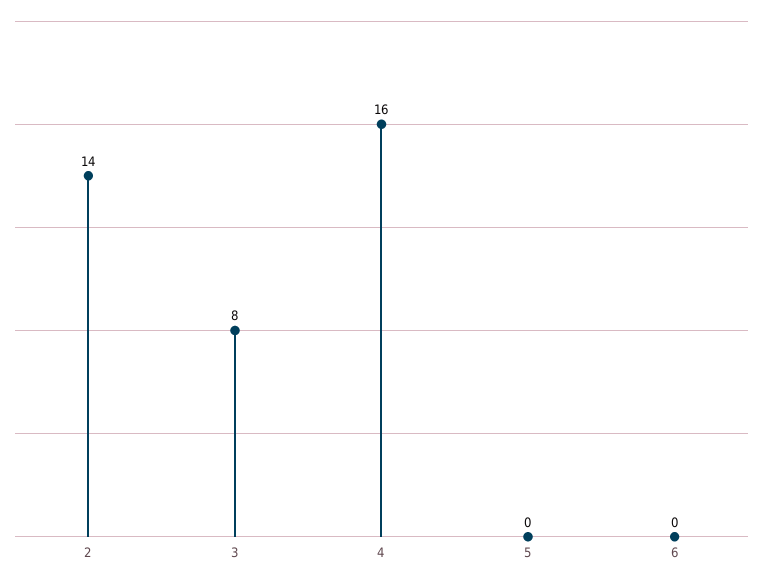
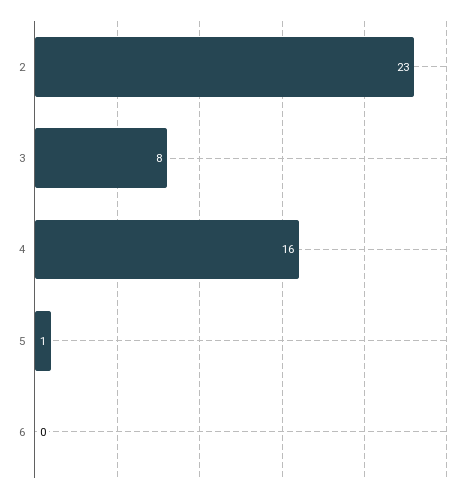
  {
-   "2": 14,
+   "2": 23,
    "3": 8,
    "4": 16,
-   "5": 0,
+   "5": 1,
    "6": 0
  }

